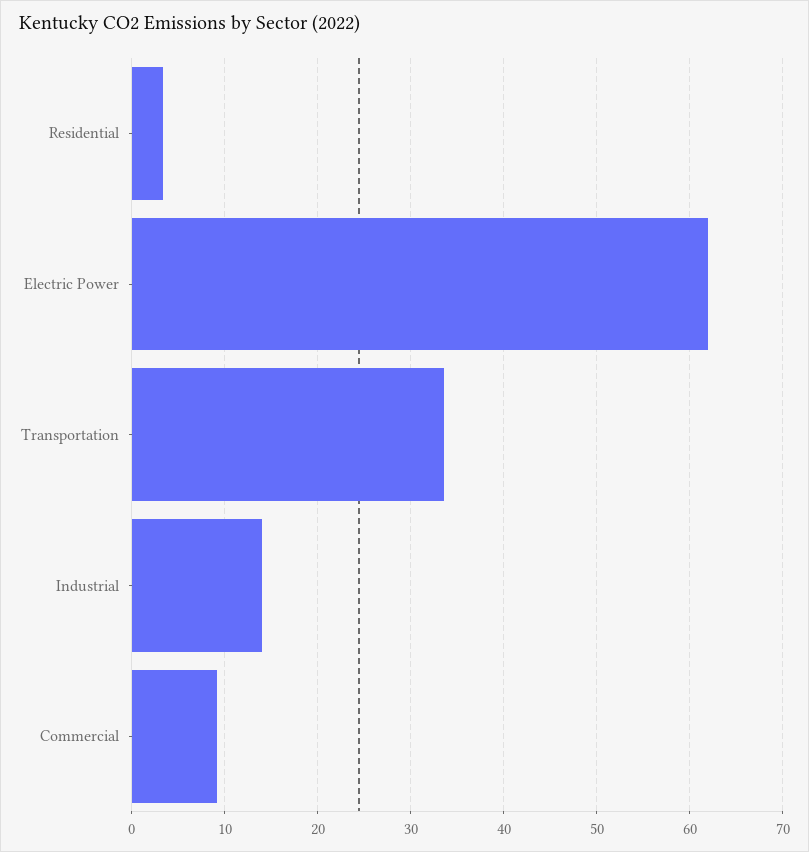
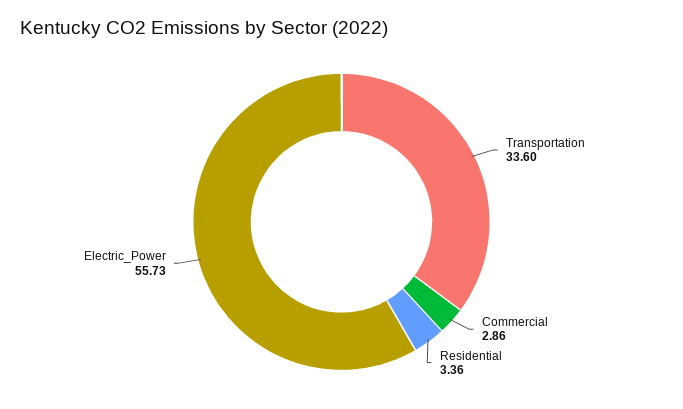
  {
    "Residential": 3.36,
-   "Electric Power": 62,
+   "Electric Power": 55.73,
    "Transportation": 33.6,
-   "Industrial": 14,
-   "Commercial": 9
+   "Commercial": 2.86
  }

